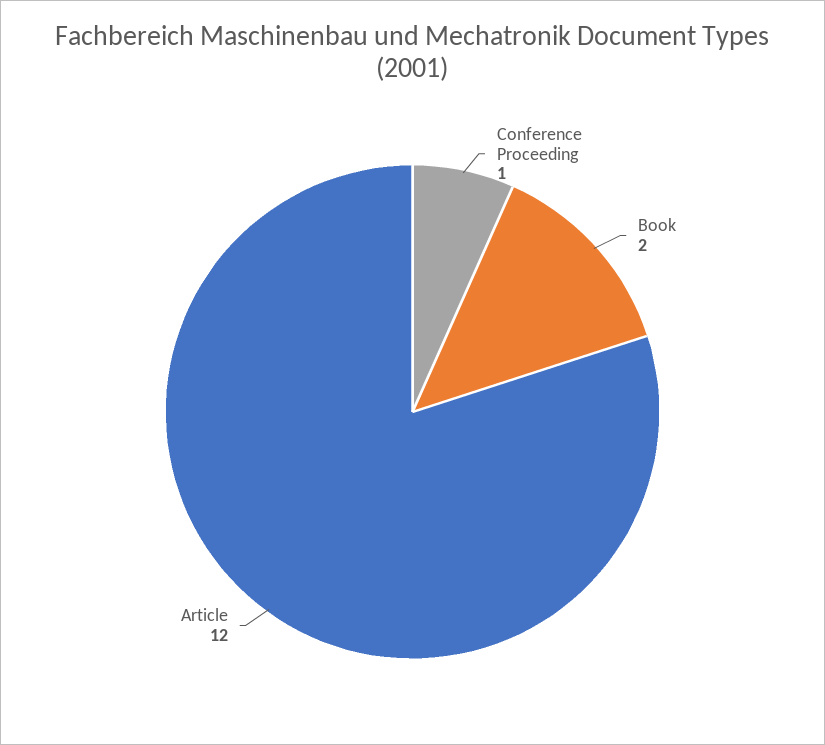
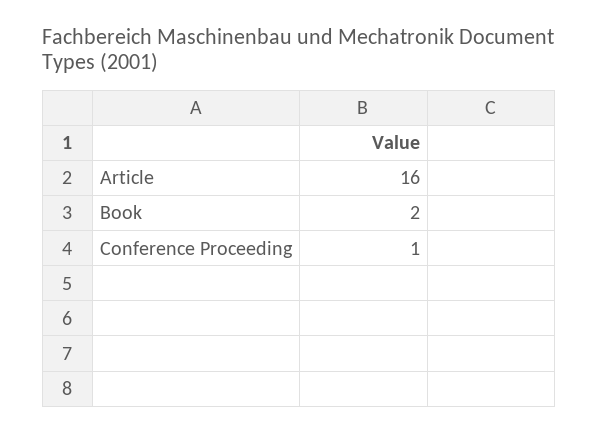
  {
    "Conference Proceeding": 1,
    "Book": 2,
-   "Article": 12
+   "Article": 16
  }

